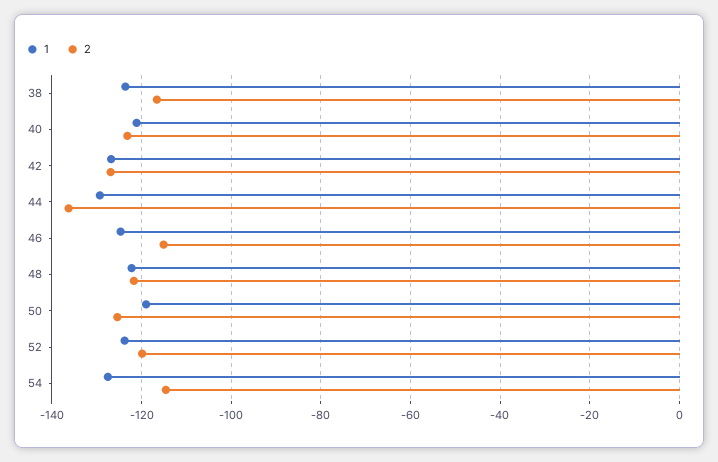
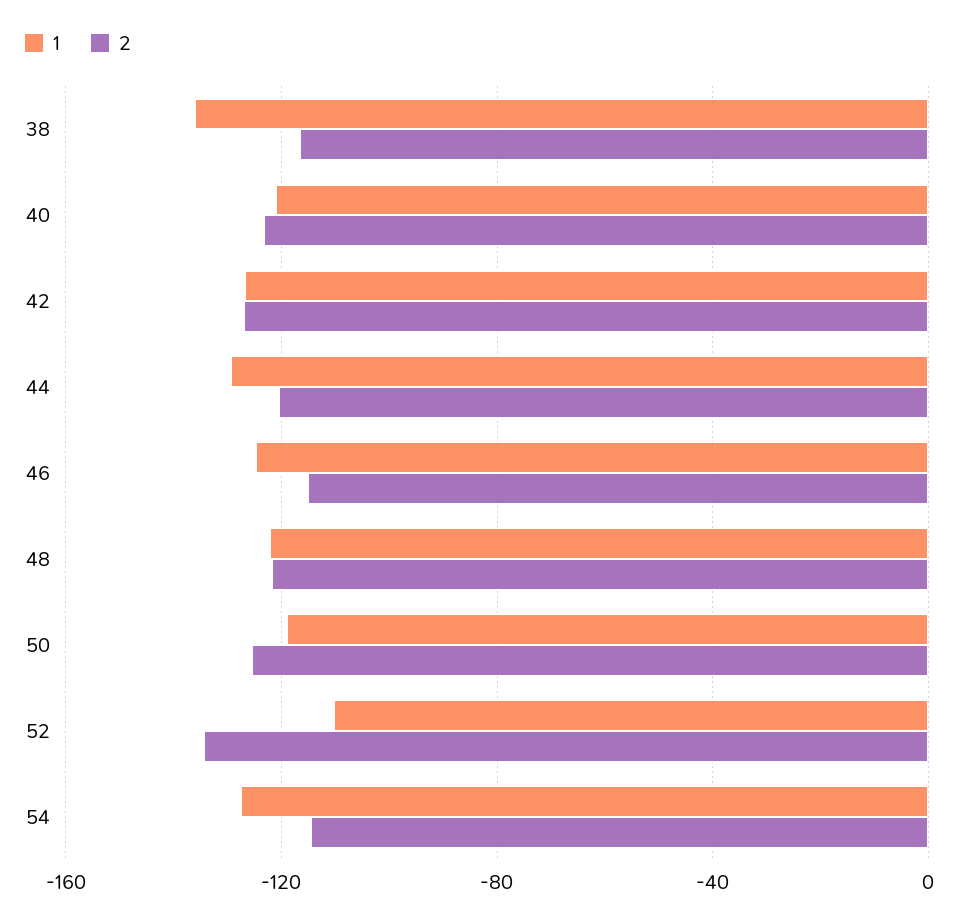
  {
    "1": {
-     "38": -124,
+     "38": -135,
      "40": -122,
      "42": -126,
      "44": -130,
      "46": -124,
      "48": -122,
      "50": -120,
-     "52": -124,
+     "52": -110,
      "54": -128
    },
    "2": {
      "38": -116,
      "40": -124,
      "42": -126,
-     "44": -136,
+     "44": -120,
      "46": -116,
      "48": -122,
      "50": -126,
-     "52": -120,
+     "52": -135,
      "54": -114
    }
  }

